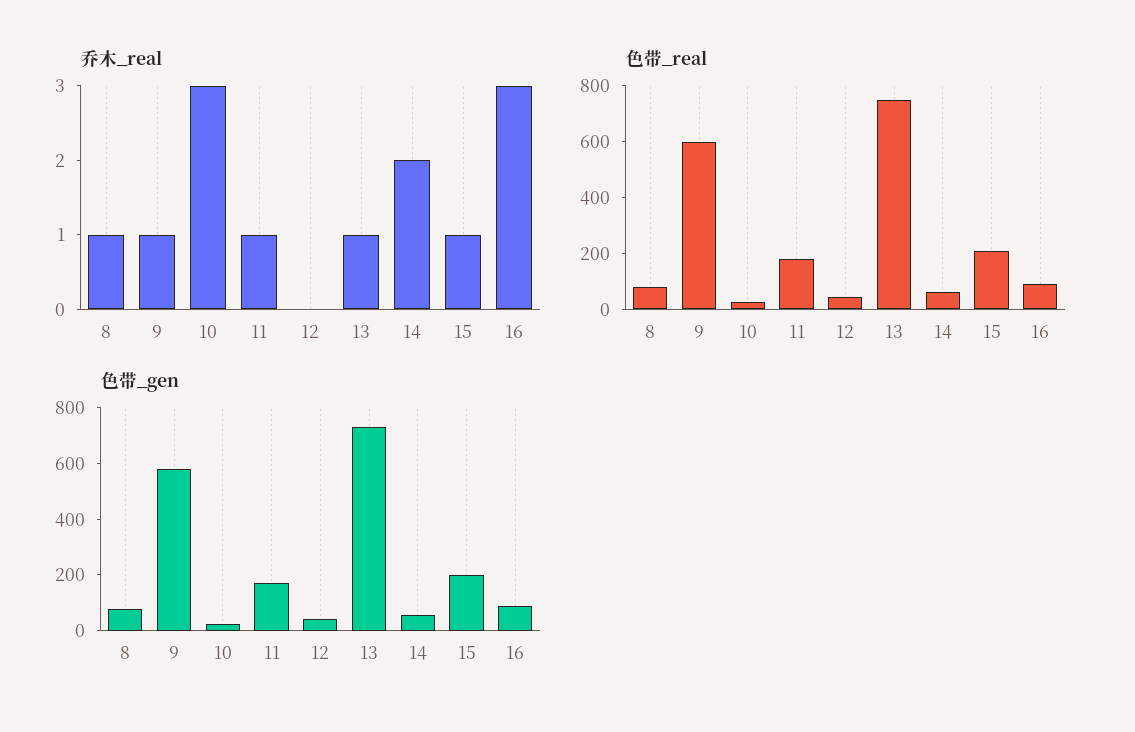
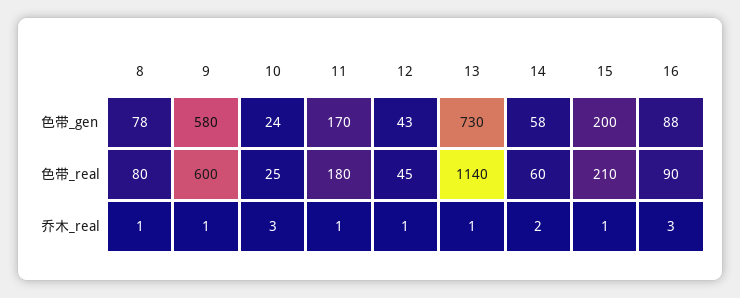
  {
    "乔木_real": {
      "8": 1,
      "9": 1,
      "10": 3,
      "11": 1,
-     "12": 0,
+     "12": 1,
      "13": 1,
      "14": 2,
      "15": 1,
      "16": 3
    },
    "色带_real": {
      "8": 80,
      "9": 600,
      "10": 25,
      "11": 180,
      "12": 45,
-     "13": 750,
+     "13": 1140,
      "14": 60,
      "15": 210,
      "16": 90
    },
    "色带_gen": {
      "8": 78,
      "9": 580,
      "10": 24,
      "11": 170,
      "12": 43,
      "13": 730,
      "14": 58,
      "15": 200,
      "16": 88
    }
  }

